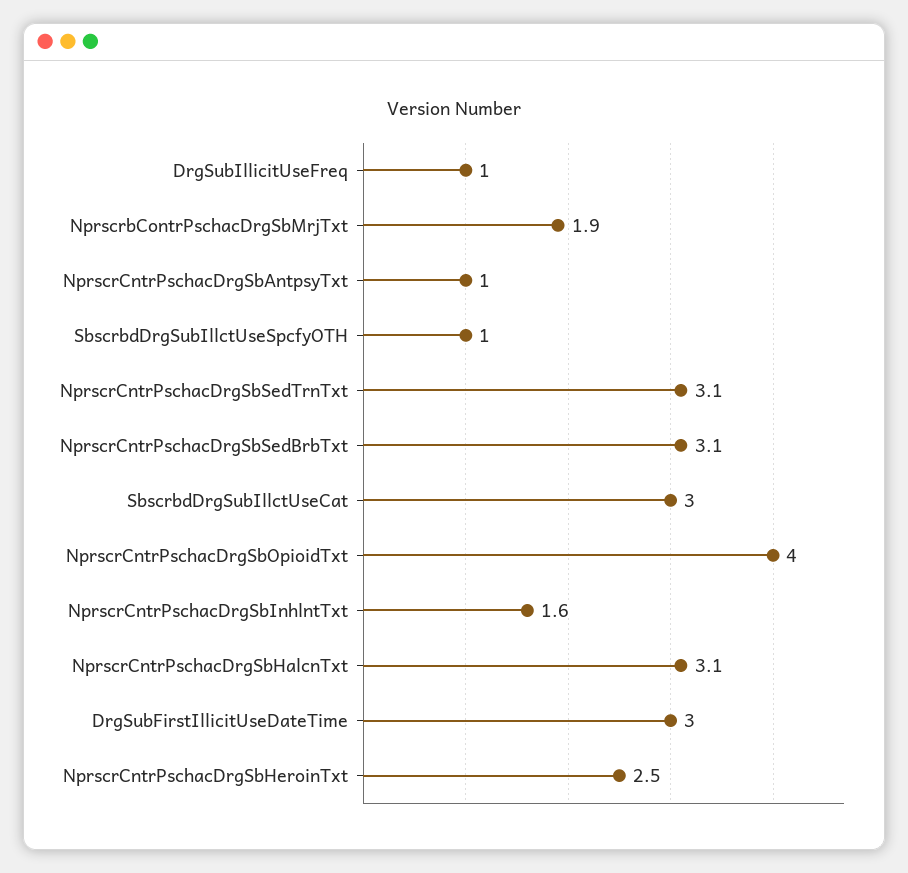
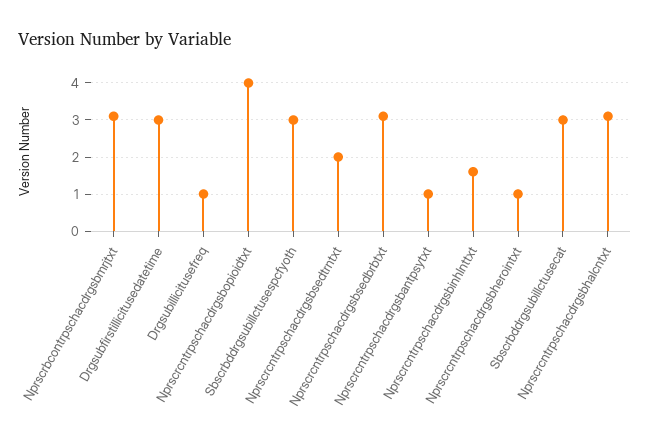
  {
    "DrgSubIllicitUseFreq": 1,
-   "NprscrbContrPschacDrgSbMrjTxt": 1.9,
+   "NprscrbContrPschacDrgSbMrjTxt": 3,
    "NprscrCntrPschacDrgSbAntpsyTxt": 1,
-   "SbscrbdDrgSubIllctUseSpcfyOTH": 1,
+   "SbscrbdDrgSubIllctUseSpcfyOTH": 3,
-   "NprscrCntrPschacDrgSbSedTrnTxt": 3.1,
+   "NprscrCntrPschacDrgSbSedTrnTxt": 2,
    "NprscrCntrPschacDrgSbSedBrbTxt": 3.1,
    "SbscrbdDrgSubIllctUseCat": 3,
    "NprscrCntrPschacDrgSbOpioidTxt": 4,
    "NprscrCntrPschacDrgSbInhlntTxt": 1.6,
    "NprscrCntrPschacDrgSbHalcnTxt": 3.1,
    "DrgSubFirstIllicitUseDateTime": 3,
-   "NprscrCntrPschacDrgSbHeroinTxt": 2.5
+   "NprscrCntrPschacDrgSbHeroinTxt": 1
  }

